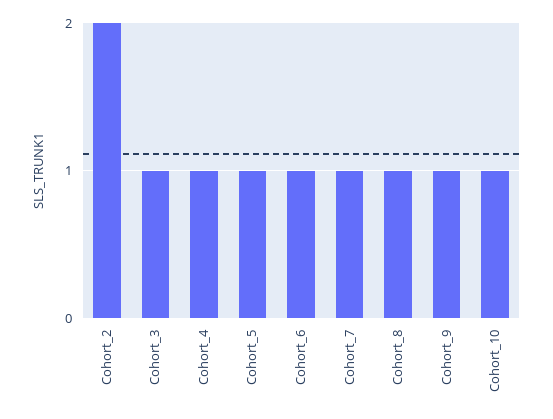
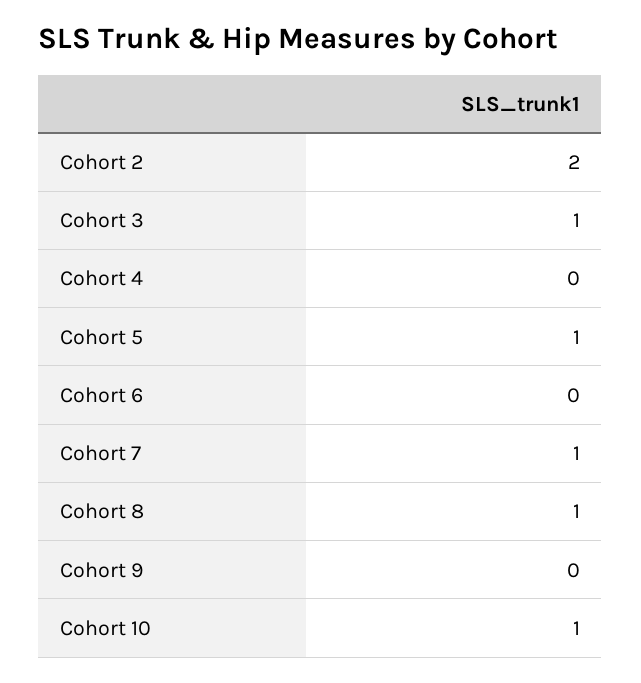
  {
    "Cohort_2": 2,
    "Cohort_3": 1,
-   "Cohort_4": 1,
+   "Cohort_4": 0,
    "Cohort_5": 1,
-   "Cohort_6": 1,
+   "Cohort_6": 0,
    "Cohort_7": 1,
    "Cohort_8": 1,
-   "Cohort_9": 1,
+   "Cohort_9": 0,
    "Cohort_10": 1
  }

